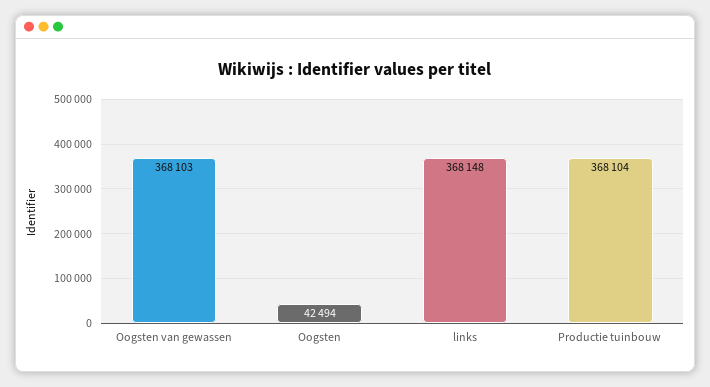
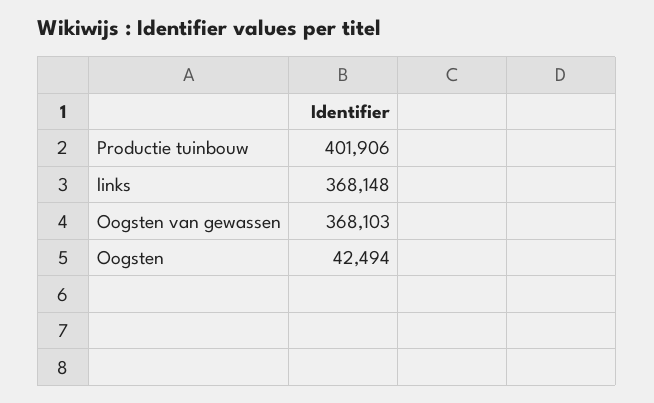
  {
    "Oogsten van gewassen": 368103,
    "Oogsten": 42494,
    "links": 368148,
-   "Productie tuinbouw": 368104
+   "Productie tuinbouw": 401906
  }

